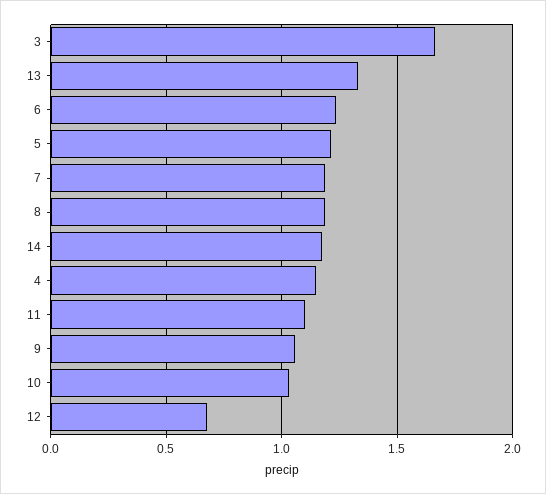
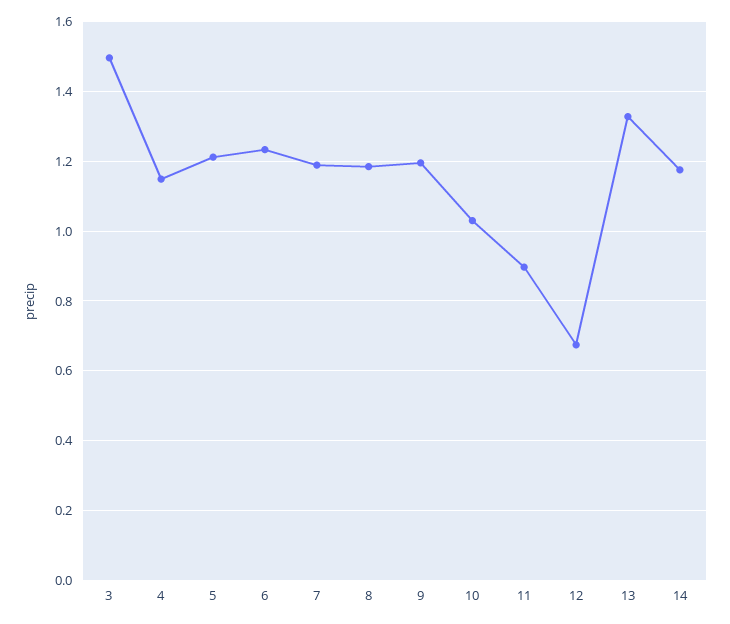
  {
-   "3": 1.65,
+   "3": 1.5,
    "13": 1.32,
    "6": 1.24,
    "5": 1.22,
    "7": 1.18,
    "8": 1.18,
    "14": 1.18,
    "4": 1.14,
-   "11": 1.1,
+   "11": 0.9,
-   "9": 1.05,
+   "9": 1.2,
    "10": 1.04,
    "12": 0.68
  }

